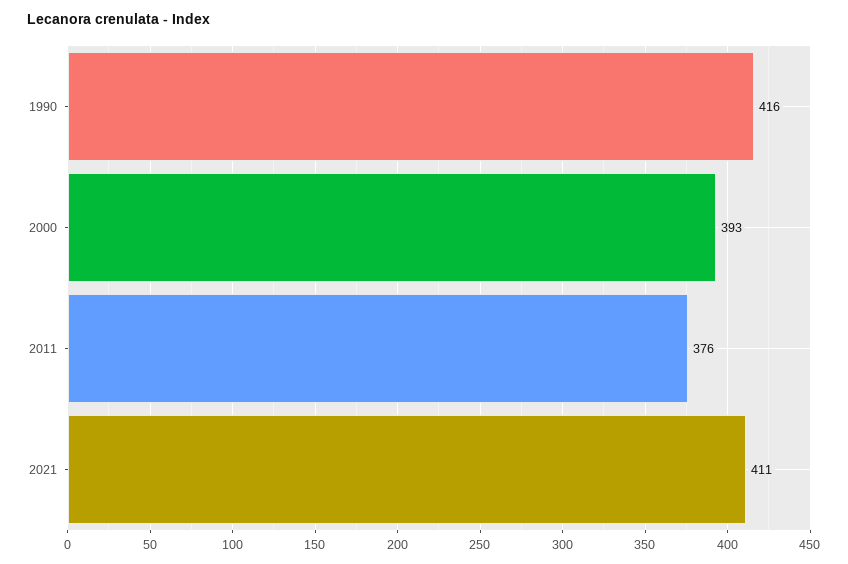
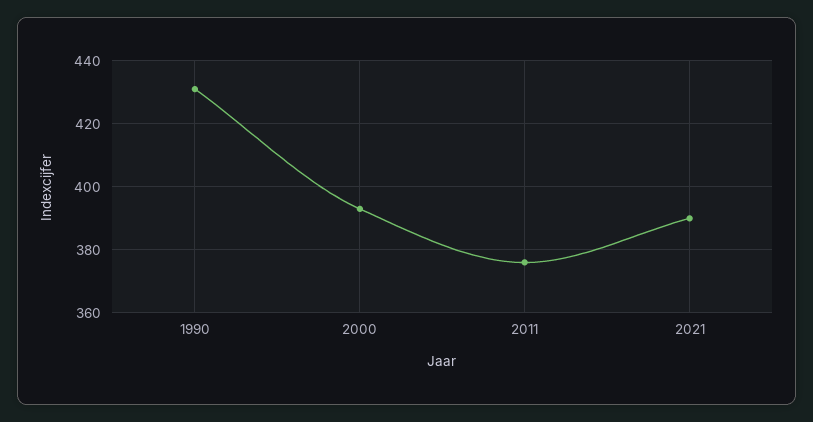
  {
-   "1990": 416,
+   "1990": 430,
    "2000": 393,
    "2011": 376,
-   "2021": 411
+   "2021": 390
  }

